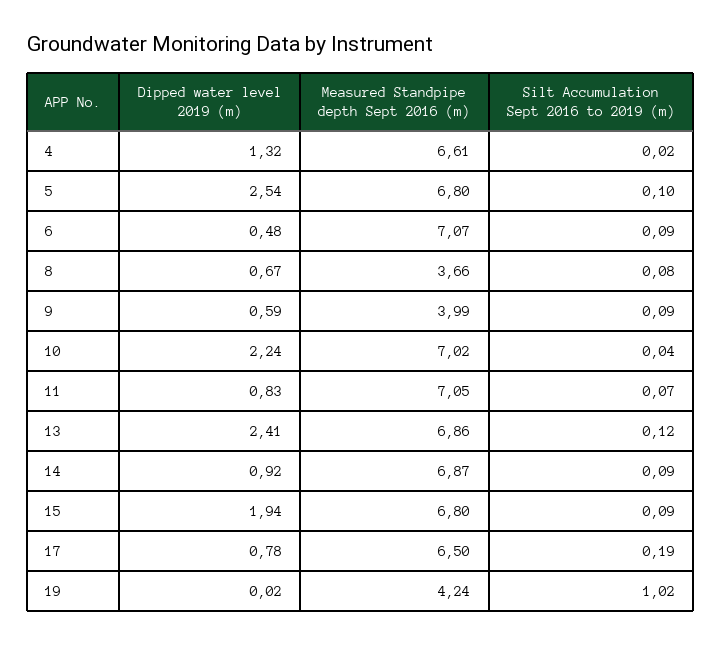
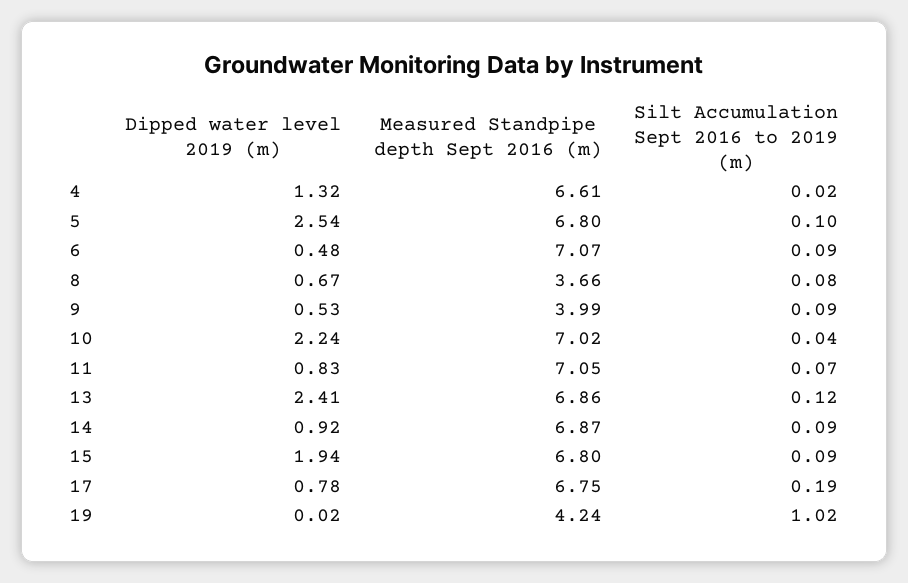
  {
    "Dipped water level 2019 (m)": {
      "4": 1.32,
      "5": 2.54,
      "6": 0.48,
      "8": 0.67,
-     "9": 0.59,
+     "9": 0.53,
      "10": 2.24,
      "11": 0.83,
      "13": 2.41,
      "14": 0.92,
      "15": 1.94,
      "17": 0.78,
      "19": 0.02
    },
    "Measured Standpipe depth Sept 2016 (m)": {
      "4": 6.61,
      "5": 6.8,
      "6": 7.07,
      "8": 3.66,
      "9": 3.99,
      "10": 7.02,
      "11": 7.05,
      "13": 6.86,
      "14": 6.87,
      "15": 6.8,
-     "17": 6.5,
+     "17": 6.75,
      "19": 4.24
    },
    "Silt Accumulation Sept 2016 to 2019 (m)": {
      "4": 0.02,
      "5": 0.1,
      "6": 0.09,
      "8": 0.08,
      "9": 0.09,
      "10": 0.04,
      "11": 0.07,
      "13": 0.12,
      "14": 0.09,
      "15": 0.09,
      "17": 0.19,
      "19": 1.02
    }
  }

